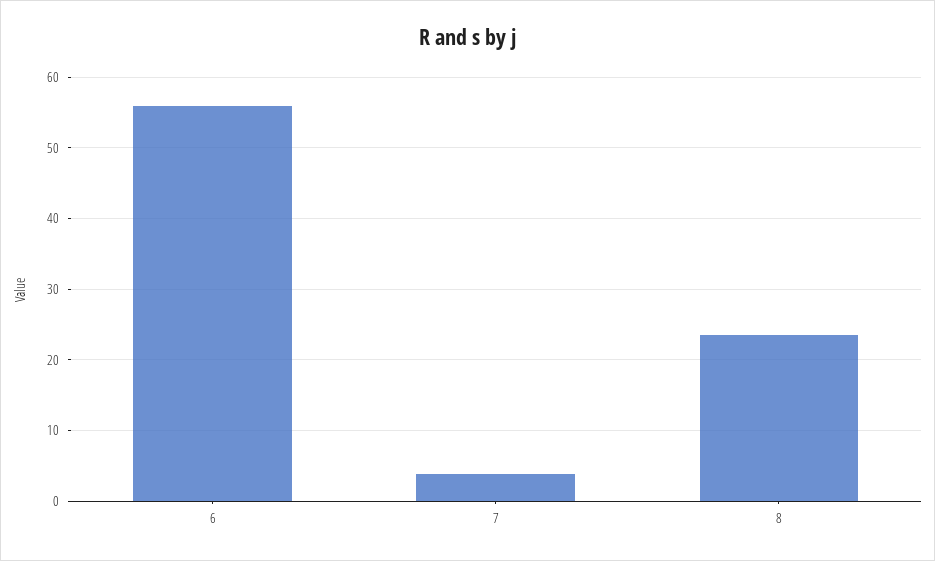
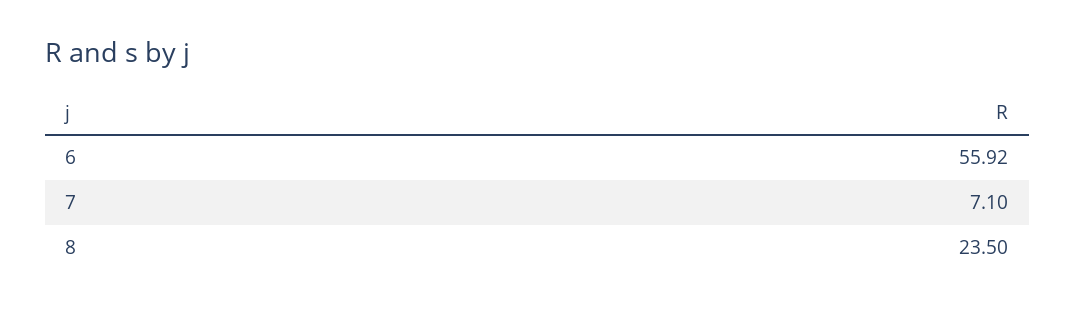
  {
    "6": 55.92,
-   "7": 4,
+   "7": 7.1,
    "8": 23.5
  }

